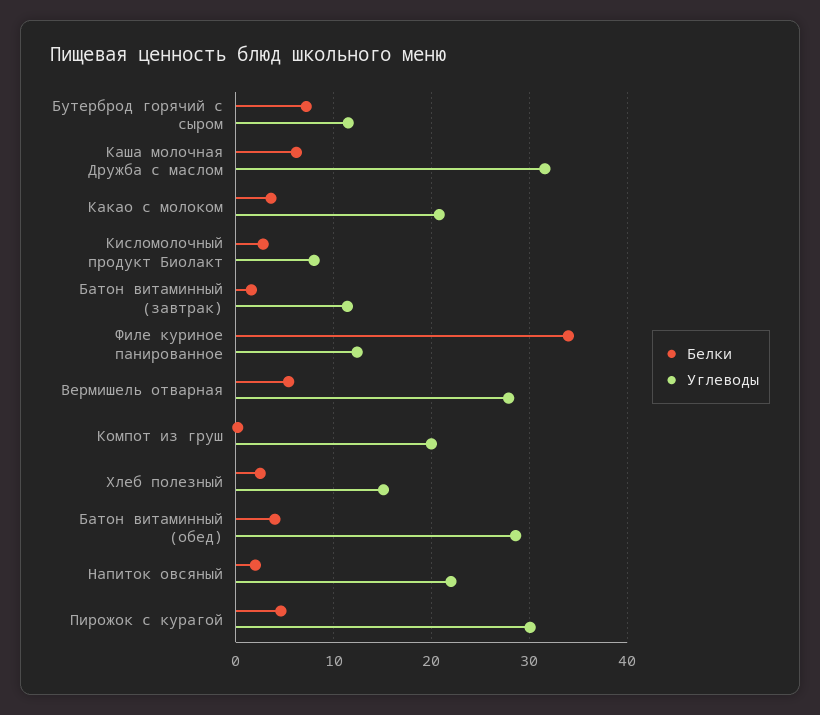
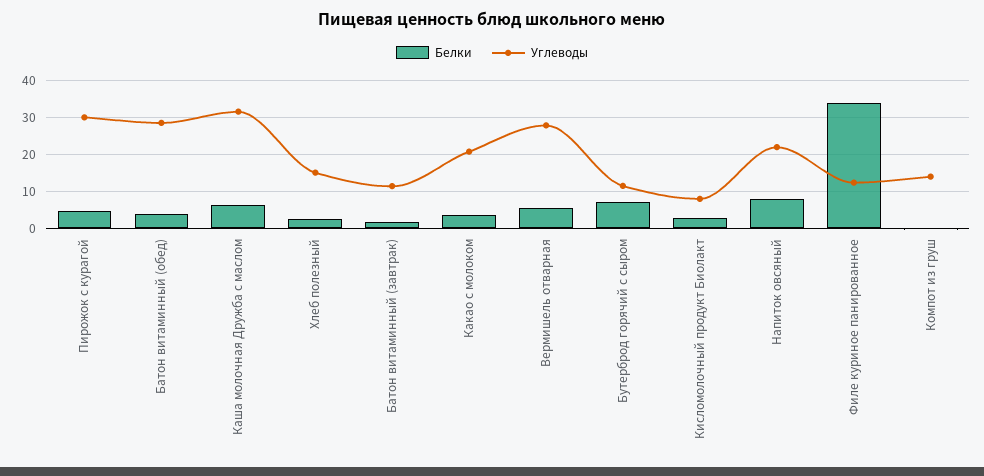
  {
    "Белки": {
      "Бутерброд горячий с сыром": 7,
      "Каша молочная Дружба с маслом": 6,
      "Какао с молоком": 4,
      "Кисломолочный продукт Биолакт": 3,
      "Батон витаминный (завтрак)": 2,
      "Филе куриное панированное": 34,
      "Вермишель отварная": 5,
      "Компот из груш": 0,
      "Хлеб полезный": 3,
      "Батон витаминный (обед)": 4,
-     "Напиток овсяный": 2,
+     "Напиток овсяный": 8,
      "Пирожок с курагой": 5
    },
    "Углеводы": {
      "Бутерброд горячий с сыром": 12,
      "Каша молочная Дружба с маслом": 32,
      "Какао с молоком": 21,
      "Кисломолочный продукт Биолакт": 8,
      "Батон витаминный (завтрак)": 11,
      "Филе куриное панированное": 12,
      "Вермишель отварная": 28,
-     "Компот из груш": 20,
+     "Компот из груш": 14,
      "Хлеб полезный": 15,
      "Батон витаминный (обед)": 29,
      "Напиток овсяный": 22,
      "Пирожок с курагой": 30
    }
  }

